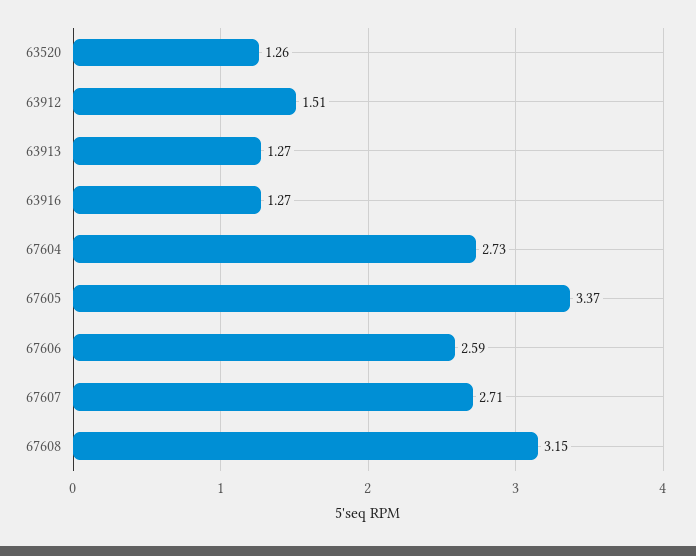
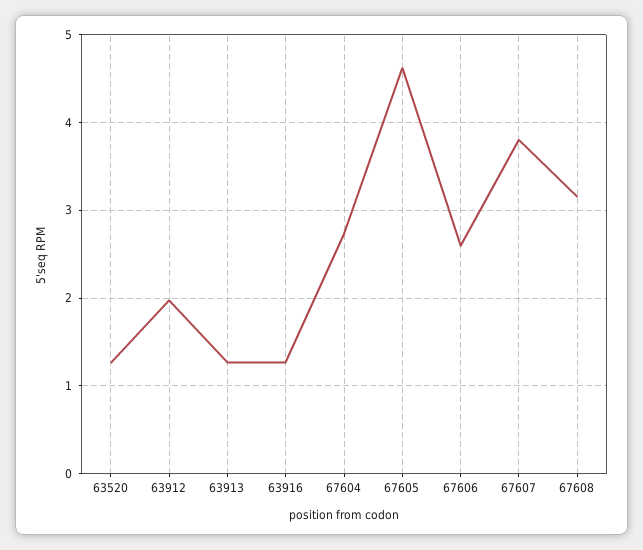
  {
    "63520": 1.26,
-   "63912": 1.51,
+   "63912": 2,
    "63913": 1.27,
    "63916": 1.27,
    "67604": 2.73,
-   "67605": 3.37,
+   "67605": 4.6,
    "67606": 2.59,
-   "67607": 2.71,
+   "67607": 3.8,
    "67608": 3.15
  }

